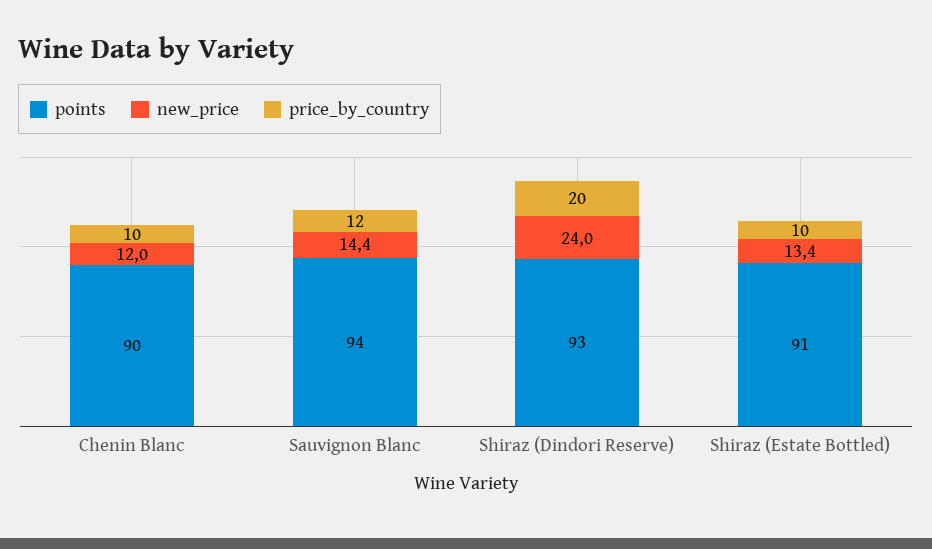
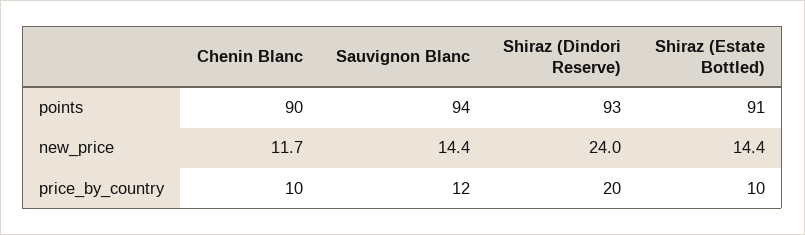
  {
    "points": {
      "Chenin Blanc": 90,
      "Sauvignon Blanc": 94,
      "Shiraz (Dindori Reserve)": 93,
      "Shiraz (Estate Bottled)": 91
    },
    "new_price": {
-     "Chenin Blanc": 12,
+     "Chenin Blanc": 11.7,
      "Sauvignon Blanc": 14.4,
      "Shiraz (Dindori Reserve)": 24,
-     "Shiraz (Estate Bottled)": 13.4
+     "Shiraz (Estate Bottled)": 14.4
    },
    "price_by_country": {
      "Chenin Blanc": 10,
      "Sauvignon Blanc": 12,
      "Shiraz (Dindori Reserve)": 20,
      "Shiraz (Estate Bottled)": 10
    }
  }

